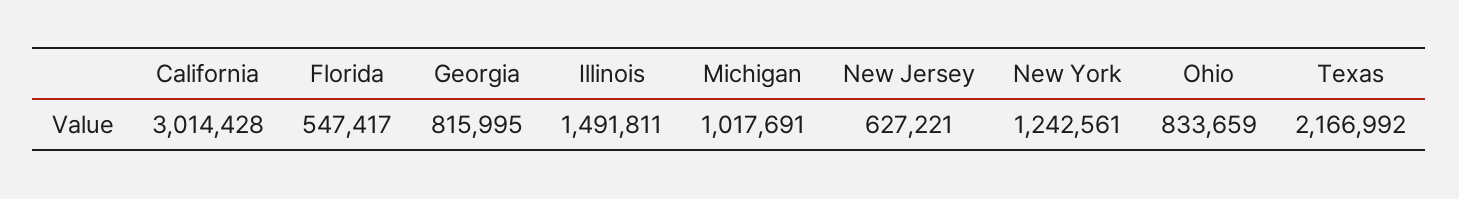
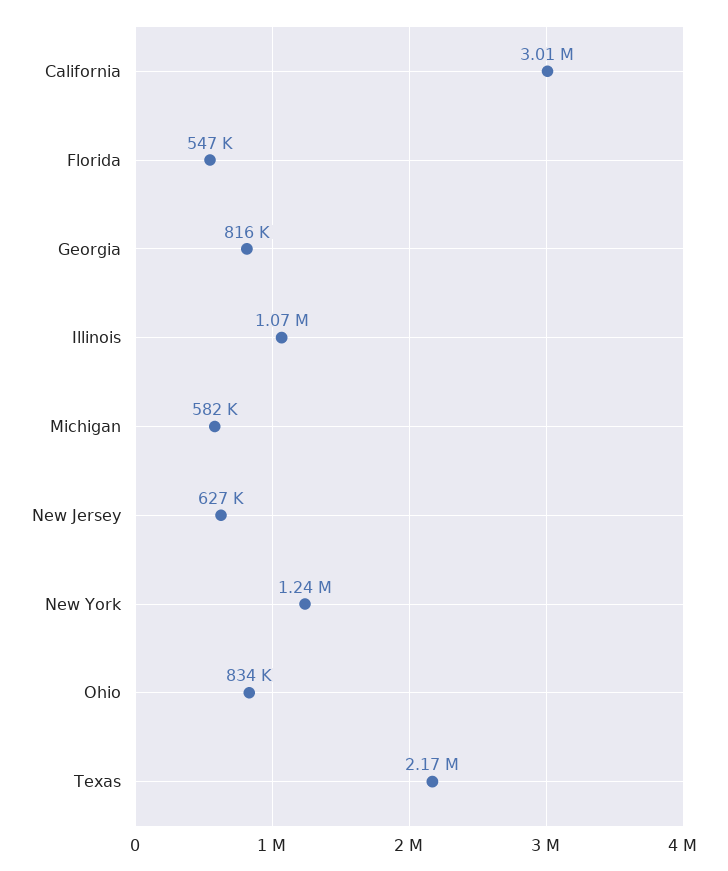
  {
    "California": 3014428,
    "Florida": 547417,
    "Georgia": 815995,
-   "Illinois": 1491811,
+   "Illinois": 1070000,
-   "Michigan": 1017691,
+   "Michigan": 582000,
    "New Jersey": 627221,
    "New York": 1242561,
    "Ohio": 833659,
    "Texas": 2166992
  }

